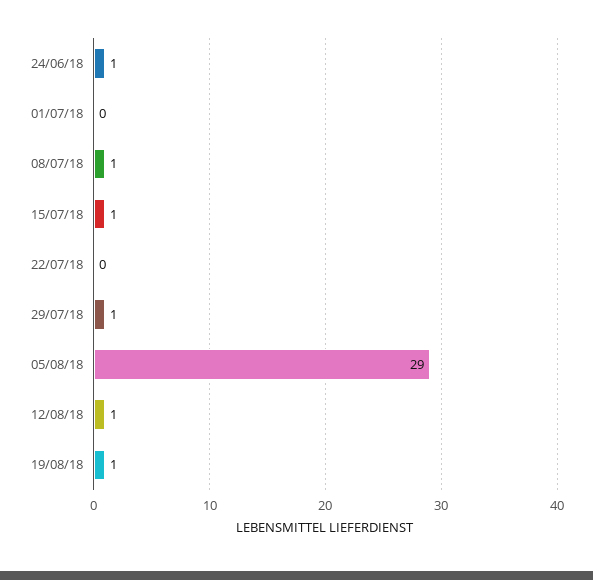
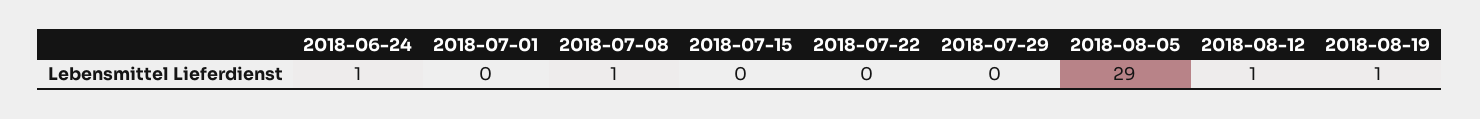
  {
    "24/06/18": 1,
    "01/07/18": 0,
    "08/07/18": 1,
-   "15/07/18": 1,
+   "15/07/18": 0,
    "22/07/18": 0,
-   "29/07/18": 1,
+   "29/07/18": 0,
    "05/08/18": 29,
    "12/08/18": 1,
    "19/08/18": 1
  }

